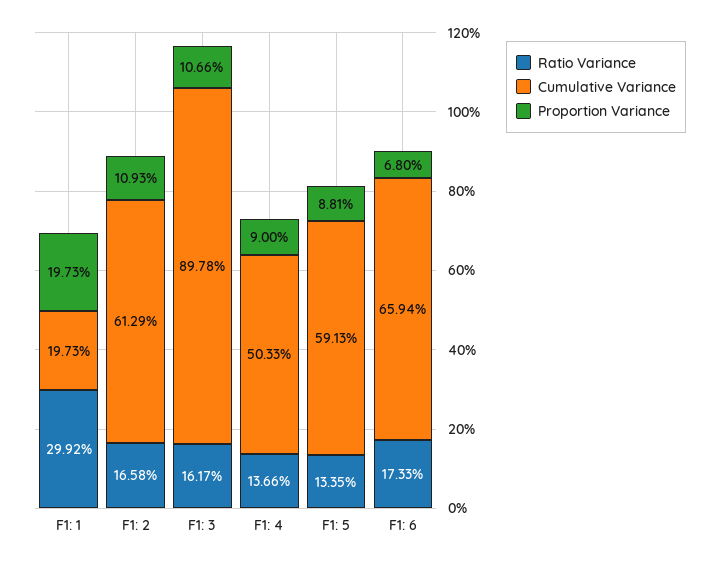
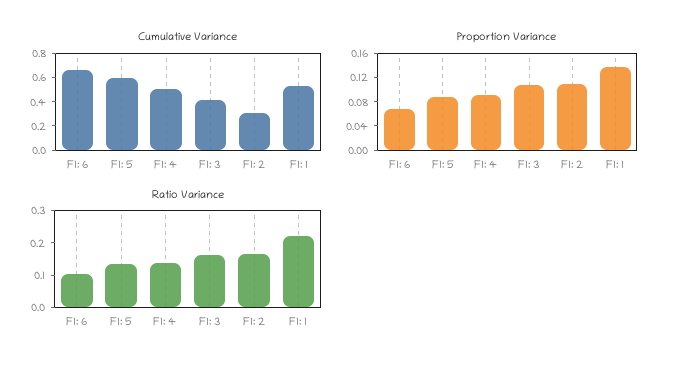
  {
    "Ratio Variance": {
-     "F1: 1": 0.2992,
+     "F1: 1": 0.225,
      "F1: 2": 0.1658,
      "F1: 3": 0.1617,
      "F1: 4": 0.1366,
      "F1: 5": 0.1335,
-     "F1: 6": 0.1733
+     "F1: 6": 0.1
    },
    "Cumulative Variance": {
-     "F1: 1": 0.1973,
+     "F1: 1": 0.5,
-     "F1: 2": 0.6129,
+     "F1: 2": 0.3,
-     "F1: 3": 0.8978,
+     "F1: 3": 0.4,
      "F1: 4": 0.5033,
      "F1: 5": 0.5913,
      "F1: 6": 0.6594
    },
    "Proportion Variance": {
-     "F1: 1": 0.1973,
+     "F1: 1": 0.14,
      "F1: 2": 0.1093,
      "F1: 3": 0.1066,
      "F1: 4": 0.09,
      "F1: 5": 0.0881,
      "F1: 6": 0.068
    }
  }

